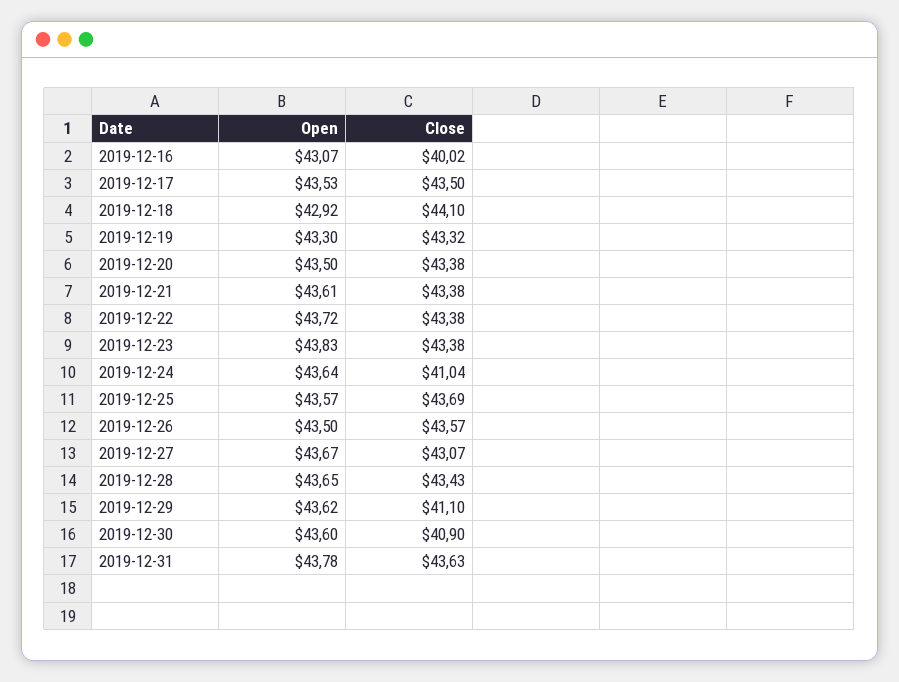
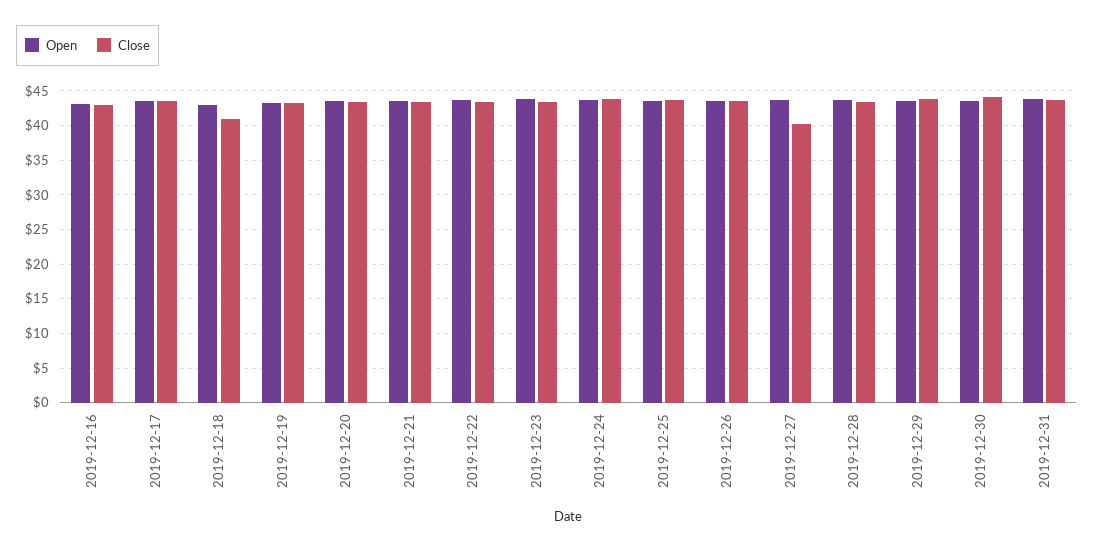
  {
    "Open": {
      "2019-12-16": 43.07,
      "2019-12-17": 43.53,
      "2019-12-18": 42.92,
      "2019-12-19": 43.3,
      "2019-12-20": 43.5,
      "2019-12-21": 43.61,
      "2019-12-22": 43.72,
      "2019-12-23": 43.83,
      "2019-12-24": 43.64,
      "2019-12-25": 43.57,
      "2019-12-26": 43.5,
      "2019-12-27": 43.67,
      "2019-12-28": 43.65,
      "2019-12-29": 43.62,
      "2019-12-30": 43.6,
      "2019-12-31": 43.78
    },
    "Close": {
-     "2019-12-16": 40.02,
+     "2019-12-16": 43,
      "2019-12-17": 43.5,
-     "2019-12-18": 44.1,
+     "2019-12-18": 41,
      "2019-12-19": 43.32,
      "2019-12-20": 43.38,
      "2019-12-21": 43.38,
      "2019-12-22": 43.38,
      "2019-12-23": 43.38,
-     "2019-12-24": 41.04,
+     "2019-12-24": 44,
      "2019-12-25": 43.69,
      "2019-12-26": 43.57,
-     "2019-12-27": 43.07,
+     "2019-12-27": 40,
      "2019-12-28": 43.43,
-     "2019-12-29": 41.1,
+     "2019-12-29": 44,
-     "2019-12-30": 40.9,
+     "2019-12-30": 44,
      "2019-12-31": 43.63
    }
  }

